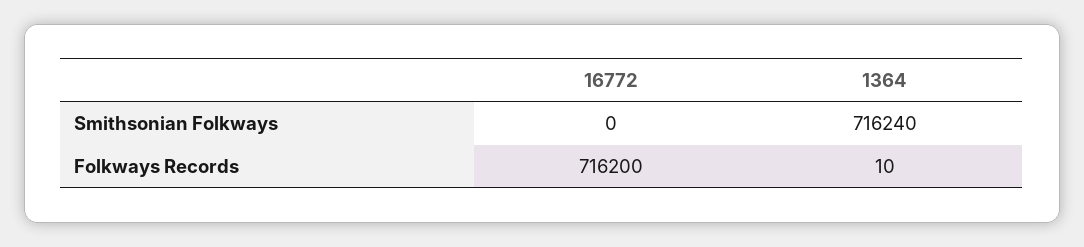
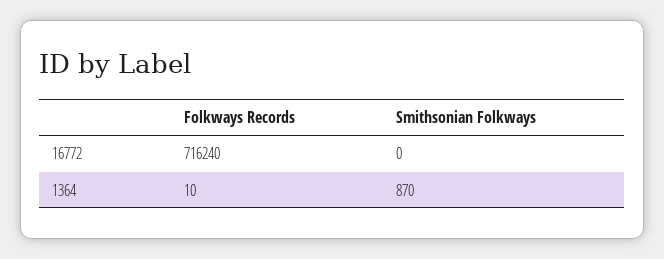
  {
    "16772": {
      "Smithsonian Folkways": 0,
-     "Folkways Records": 716200
+     "Folkways Records": 716240
    },
    "1364": {
-     "Smithsonian Folkways": 716240,
+     "Smithsonian Folkways": 870,
      "Folkways Records": 10
    }
  }

